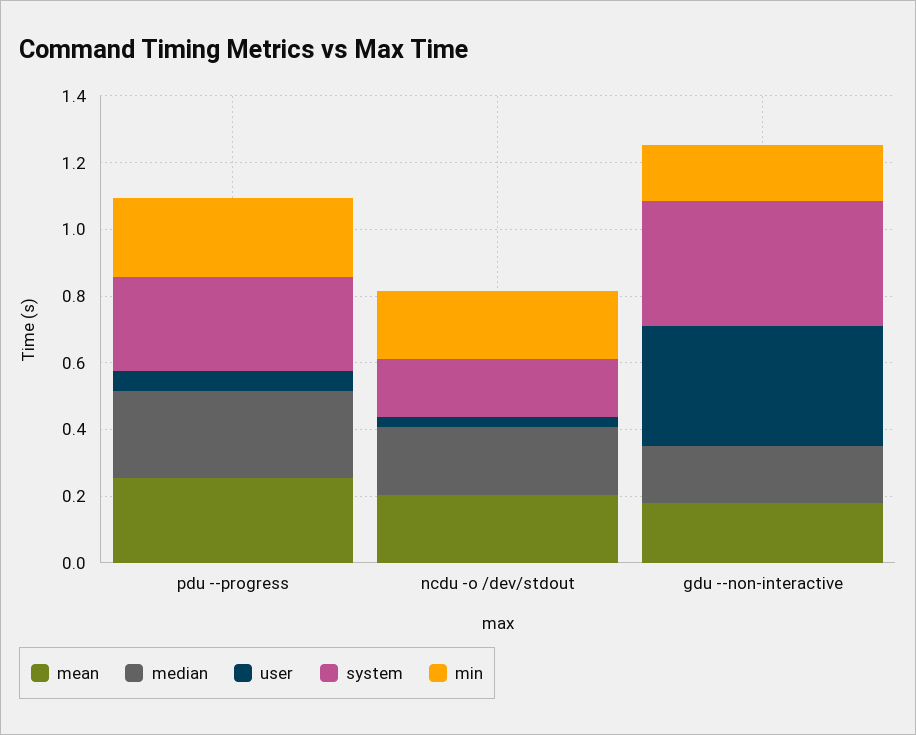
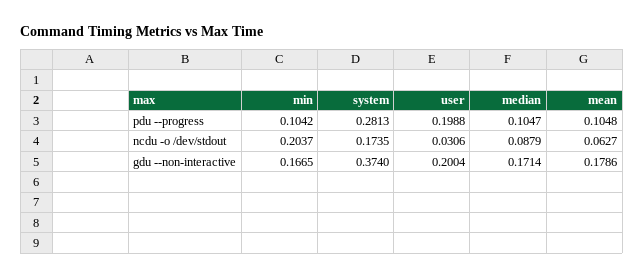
  {
    "mean": {
-     "pdu --progress": 0.25,
+     "pdu --progress": 0.1048,
-     "ncdu -o /dev/stdout": 0.2,
+     "ncdu -o /dev/stdout": 0.0627,
      "gdu --non-interactive": 0.1786
    },
    "median": {
-     "pdu --progress": 0.25,
+     "pdu --progress": 0.1047,
-     "ncdu -o /dev/stdout": 0.2,
+     "ncdu -o /dev/stdout": 0.0879,
      "gdu --non-interactive": 0.1714
    },
    "user": {
-     "pdu --progress": 0.05,
+     "pdu --progress": 0.1988,
      "ncdu -o /dev/stdout": 0.0306,
-     "gdu --non-interactive": 0.35
+     "gdu --non-interactive": 0.2004
    },
    "system": {
      "pdu --progress": 0.2813,
      "ncdu -o /dev/stdout": 0.1735,
      "gdu --non-interactive": 0.374
    },
    "min": {
-     "pdu --progress": 0.25,
+     "pdu --progress": 0.1042,
      "ncdu -o /dev/stdout": 0.2037,
      "gdu --non-interactive": 0.1665
    }
  }

